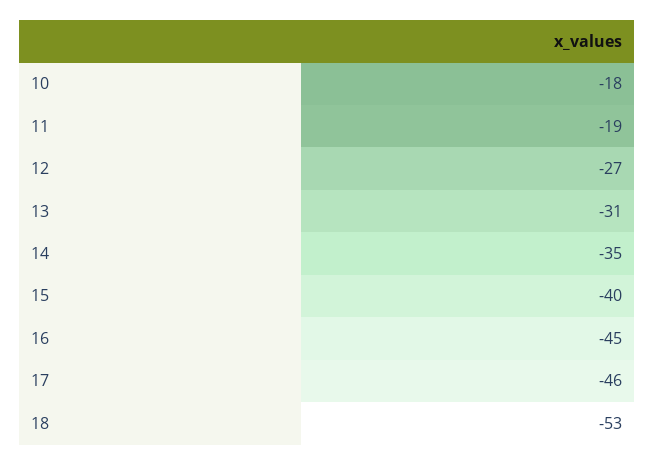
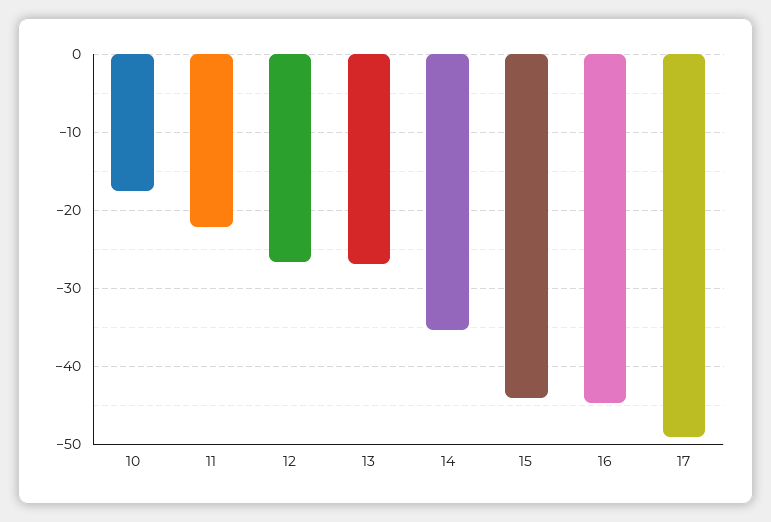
  {
    "10": -18,
-   "11": -19,
+   "11": -22,
    "12": -27,
-   "13": -31,
+   "13": -27,
    "14": -35,
-   "15": -40,
+   "15": -44,
    "16": -45,
-   "17": -46,
+   "17": -49
-   "18": -53
  }

